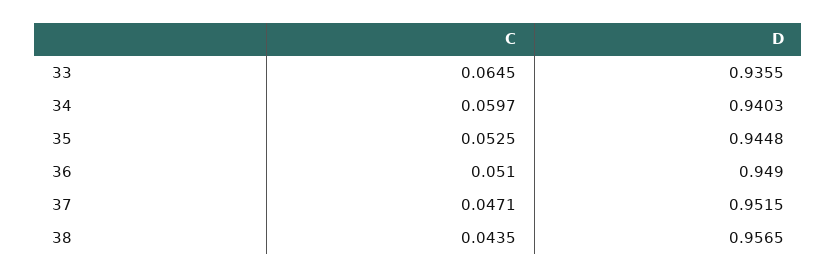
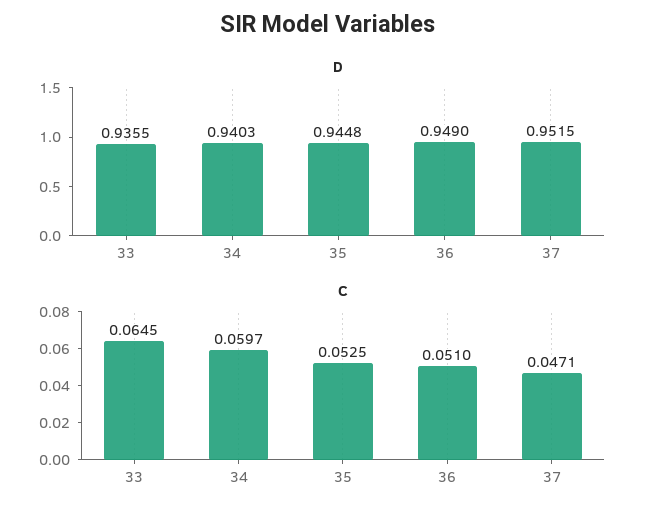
  {
    "C": {
      "33": 0.0645,
      "34": 0.0597,
      "35": 0.0525,
      "36": 0.051,
-     "37": 0.0471,
+     "37": 0.0471
-     "38": 0.0435
    },
    "D": {
      "33": 0.9355,
      "34": 0.9403,
      "35": 0.9448,
      "36": 0.949,
-     "37": 0.9515,
+     "37": 0.9515
-     "38": 0.9565
    }
  }

